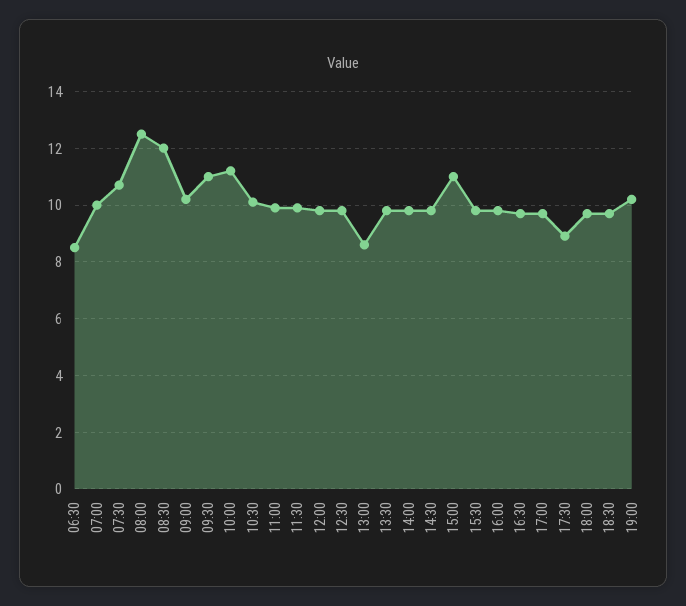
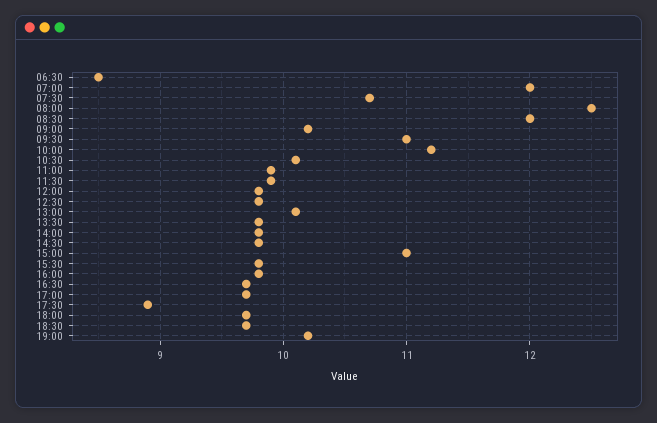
  {
    "06:30": 8.5,
-   "07:00": 10,
+   "07:00": 12,
    "07:30": 10.7,
    "08:00": 12.5,
    "08:30": 12,
    "09:00": 10.2,
    "09:30": 11,
    "10:00": 11.2,
    "10:30": 10.1,
    "11:00": 9.9,
    "11:30": 9.9,
    "12:00": 9.8,
    "12:30": 9.8,
-   "13:00": 8.5,
+   "13:00": 10.1,
    "13:30": 9.8,
    "14:00": 9.8,
    "14:30": 9.8,
    "15:00": 11,
    "15:30": 9.8,
    "16:00": 9.8,
    "16:30": 9.7,
    "17:00": 9.7,
    "17:30": 8.9,
    "18:00": 9.7,
    "18:30": 9.7,
    "19:00": 10.2
  }

